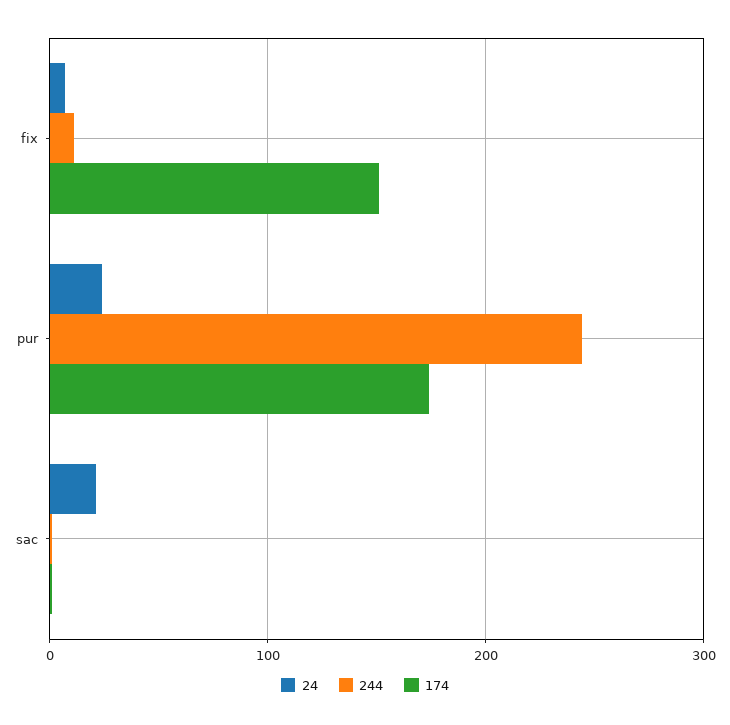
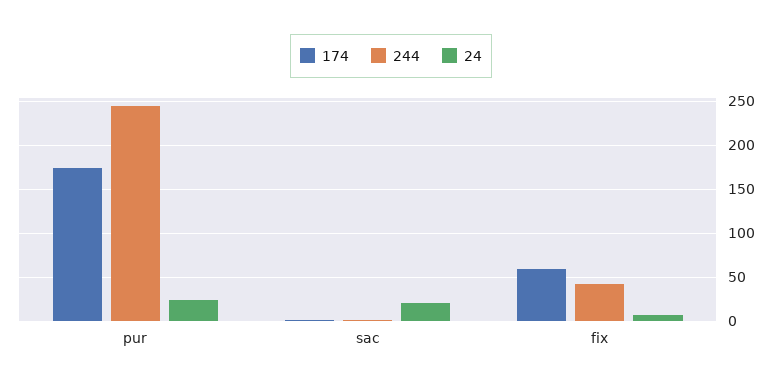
  {
    "24": {
      "fix": 10,
      "pur": 20,
      "sac": 20
    },
    "244": {
-     "fix": 10,
+     "fix": 40,
      "pur": 240,
      "sac": 0
    },
    "174": {
-     "fix": 150,
+     "fix": 60,
      "pur": 170,
      "sac": 0
    }
  }

